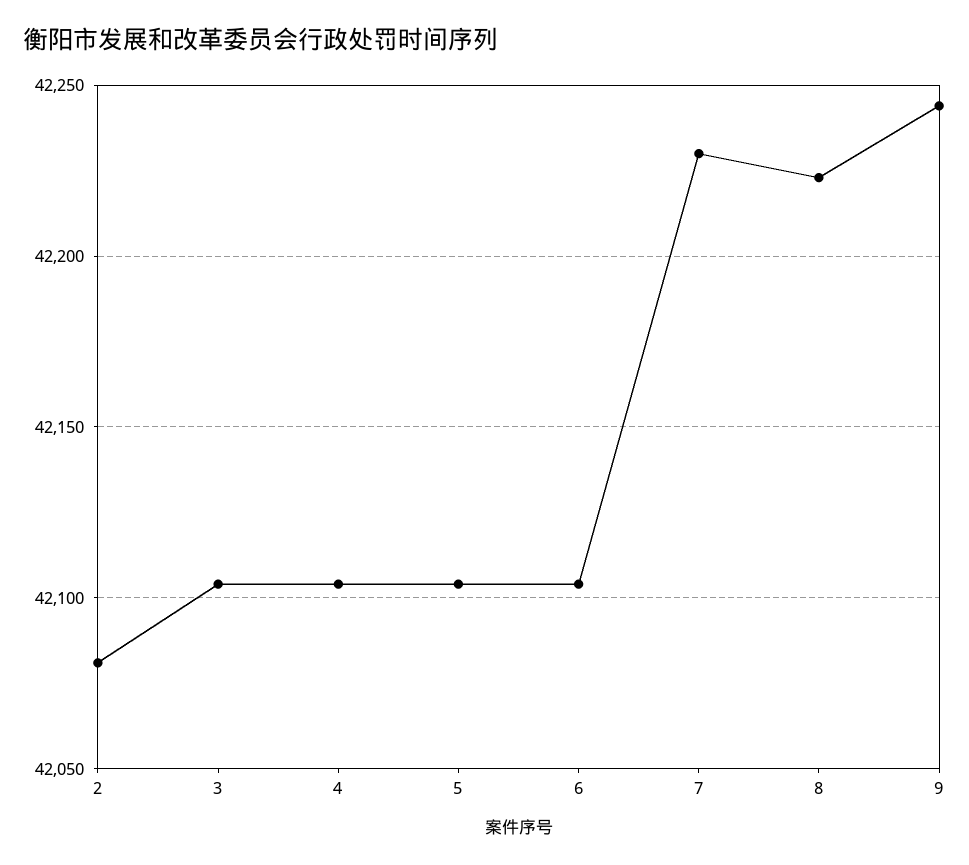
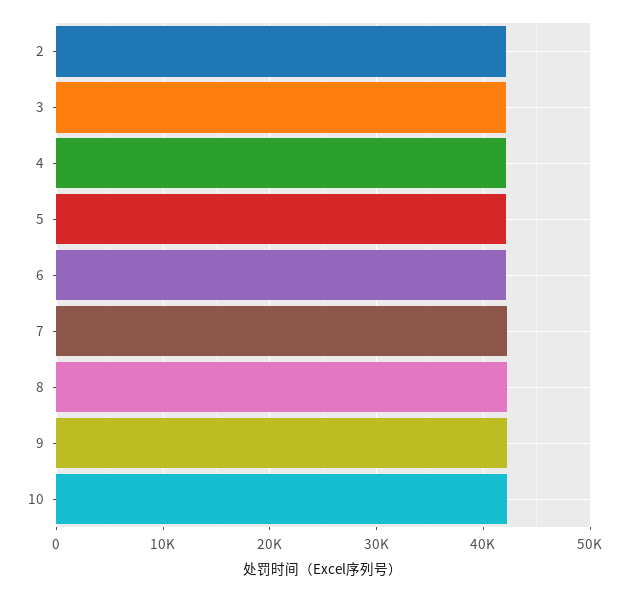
  {
    "2": 42080,
    "3": 42105,
    "4": 42105,
    "5": 42105,
    "6": 42105,
    "7": 42230,
    "8": 42225,
-   "9": 42245
+   "9": 42245,
+   "10": 42000
  }

